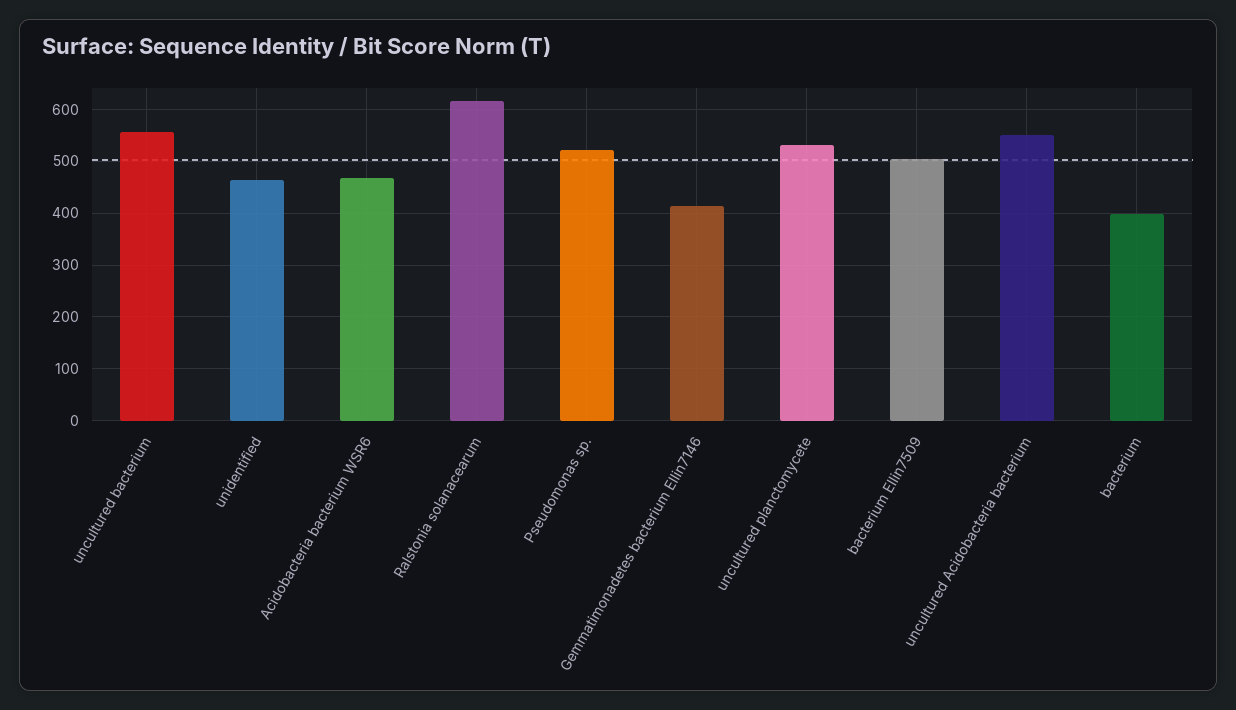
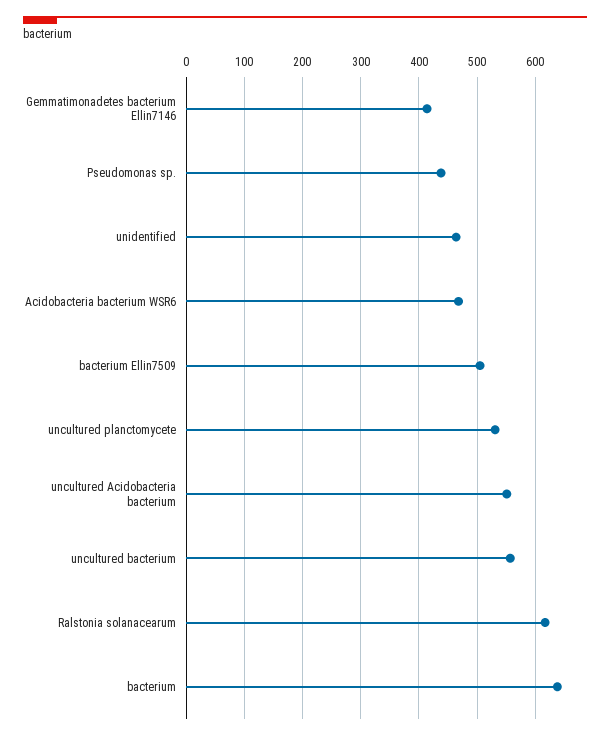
  {
    "uncultured bacterium": 560,
    "unidentified": 460,
    "Acidobacteria bacterium WSR6": 460,
    "Ralstonia solanacearum": 620,
-   "Pseudomonas sp.": 520,
+   "Pseudomonas sp.": 440,
    "Gemmatimonadetes bacterium Ellin7146": 420,
    "uncultured planctomycete": 540,
    "bacterium Ellin7509": 500,
    "uncultured Acidobacteria bacterium": 560,
-   "bacterium": 400
+   "bacterium": 640
  }

